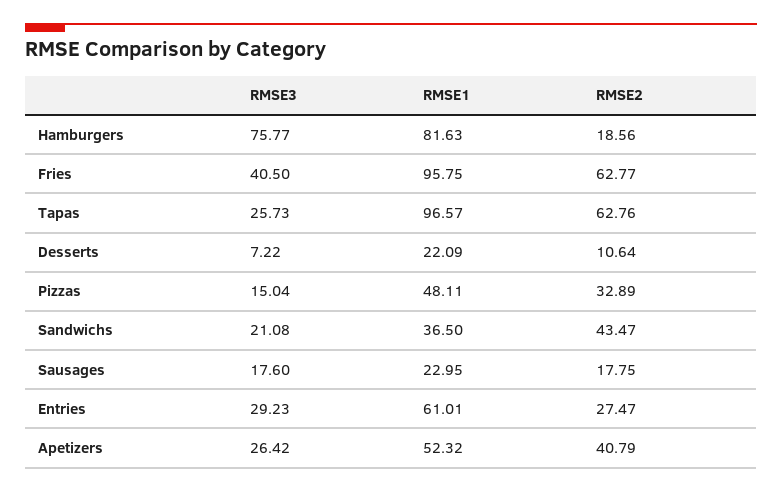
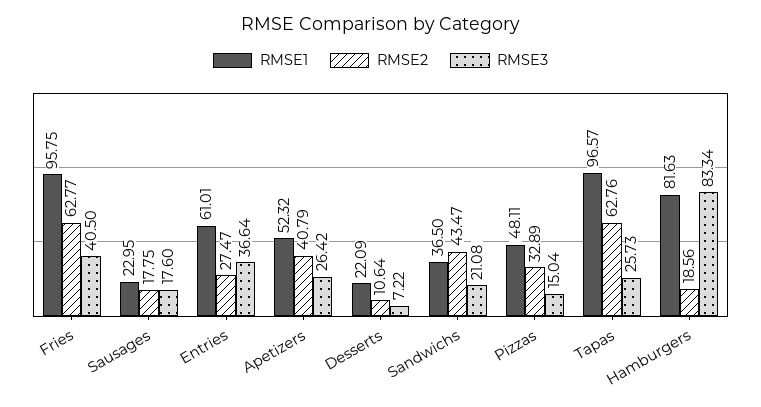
  {
    "RMSE3": {
-     "Hamburgers": 75.77,
+     "Hamburgers": 83.34,
      "Fries": 40.5,
      "Tapas": 25.73,
      "Desserts": 7.22,
      "Pizzas": 15.04,
      "Sandwichs": 21.08,
      "Sausages": 17.6,
-     "Entries": 29.23,
+     "Entries": 36.64,
      "Apetizers": 26.42
    },
    "RMSE1": {
      "Hamburgers": 81.63,
      "Fries": 95.75,
      "Tapas": 96.57,
      "Desserts": 22.09,
      "Pizzas": 48.11,
      "Sandwichs": 36.5,
      "Sausages": 22.95,
      "Entries": 61.01,
      "Apetizers": 52.32
    },
    "RMSE2": {
      "Hamburgers": 18.56,
      "Fries": 62.77,
      "Tapas": 62.76,
      "Desserts": 10.64,
      "Pizzas": 32.89,
      "Sandwichs": 43.47,
      "Sausages": 17.75,
      "Entries": 27.47,
      "Apetizers": 40.79
    }
  }

